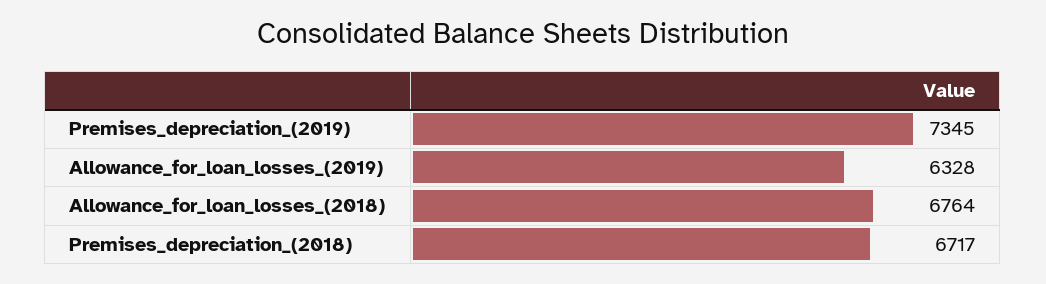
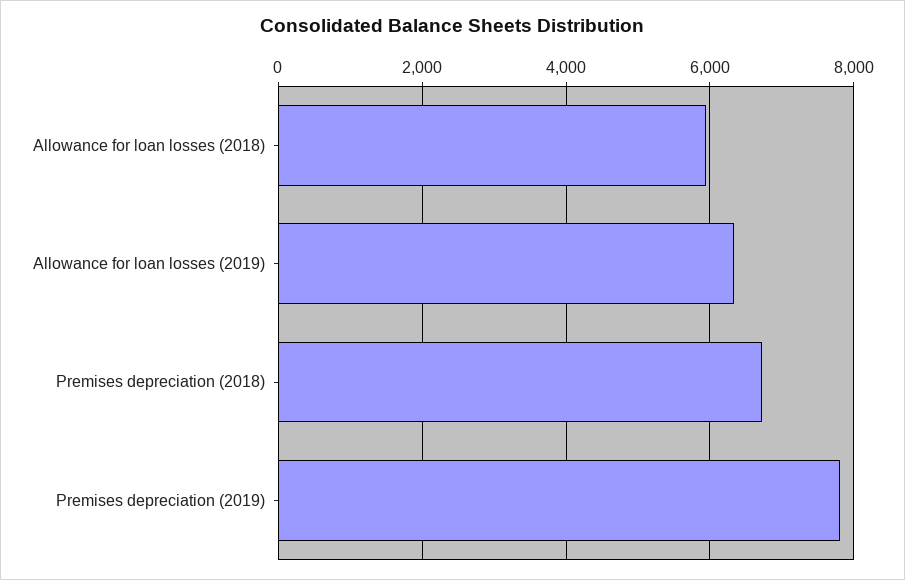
  {
-   "Premises_depreciation_(2019)": 7345,
+   "Premises_depreciation_(2019)": 7800,
    "Allowance_for_loan_losses_(2019)": 6328,
-   "Allowance_for_loan_losses_(2018)": 6764,
+   "Allowance_for_loan_losses_(2018)": 6000,
    "Premises_depreciation_(2018)": 6717
  }

